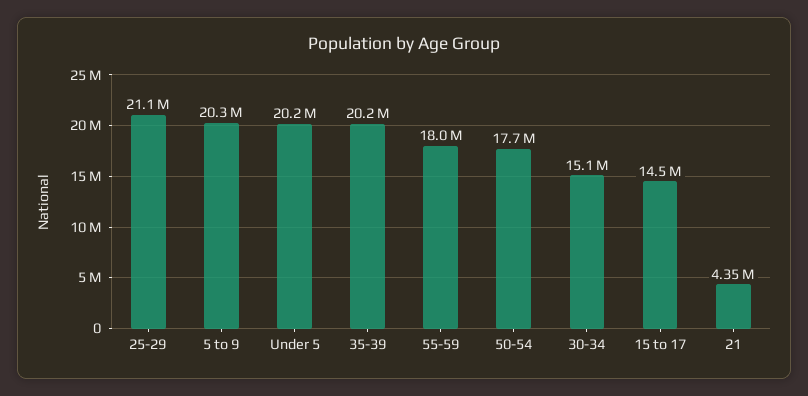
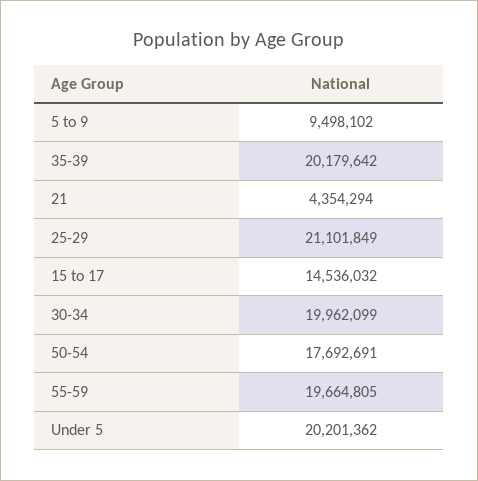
  {
    "25-29": 21101849,
-   "5 to 9": 20300000,
+   "5 to 9": 9498102,
    "Under 5": 20201362,
    "35-39": 20179642,
-   "55-59": 18000000,
+   "55-59": 19664805,
    "50-54": 17692691,
-   "30-34": 15100000,
+   "30-34": 19962099,
    "15 to 17": 14536032,
    "21": 4354294
  }

